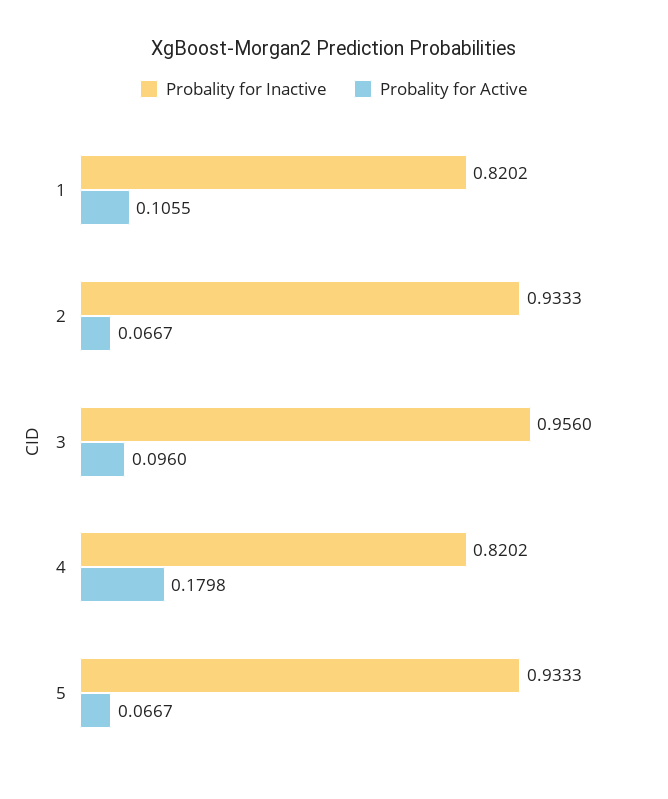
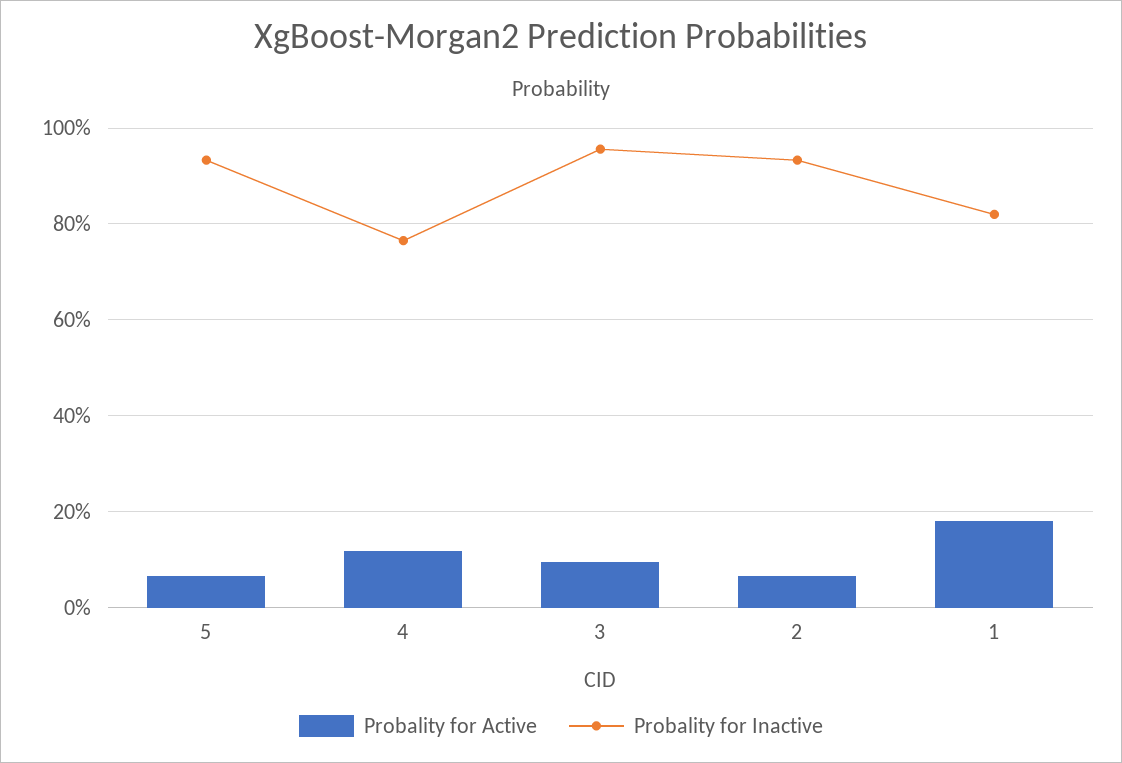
  {
    "Probality for Inactive": {
      "1": 0.8202,
      "2": 0.9333,
      "3": 0.956,
-     "4": 0.8202,
+     "4": 0.76,
      "5": 0.9333
    },
    "Probality for Active": {
-     "1": 0.1055,
+     "1": 0.18,
      "2": 0.0667,
      "3": 0.096,
-     "4": 0.1798,
+     "4": 0.12,
      "5": 0.0667
    }
  }

